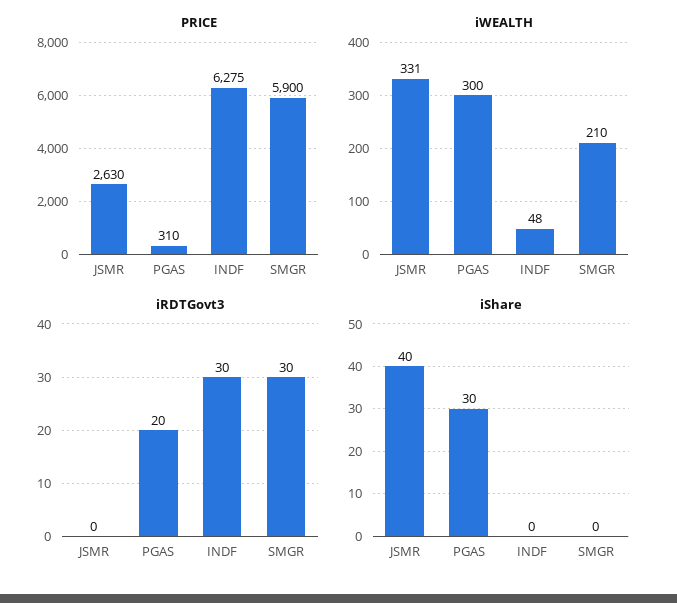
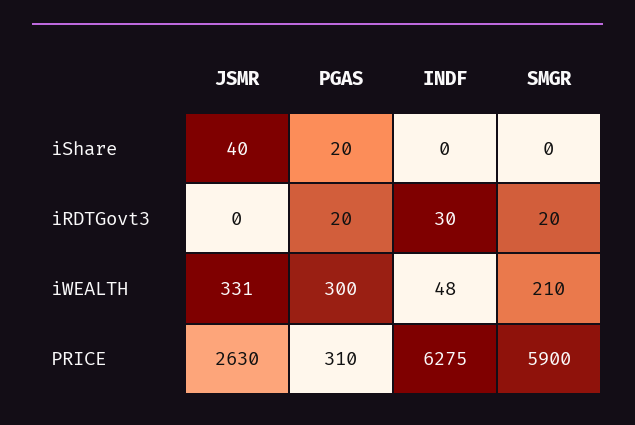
  {
    "PRICE": {
      "JSMR": 2630,
      "PGAS": 310,
      "INDF": 6275,
      "SMGR": 5900
    },
    "iWEALTH": {
      "JSMR": 331,
      "PGAS": 300,
      "INDF": 48,
      "SMGR": 210
    },
    "iRDTGovt3": {
      "JSMR": 0,
      "PGAS": 20,
      "INDF": 30,
-     "SMGR": 30
+     "SMGR": 20
    },
    "iShare": {
      "JSMR": 40,
-     "PGAS": 30,
+     "PGAS": 20,
      "INDF": 0,
      "SMGR": 0
    }
  }

